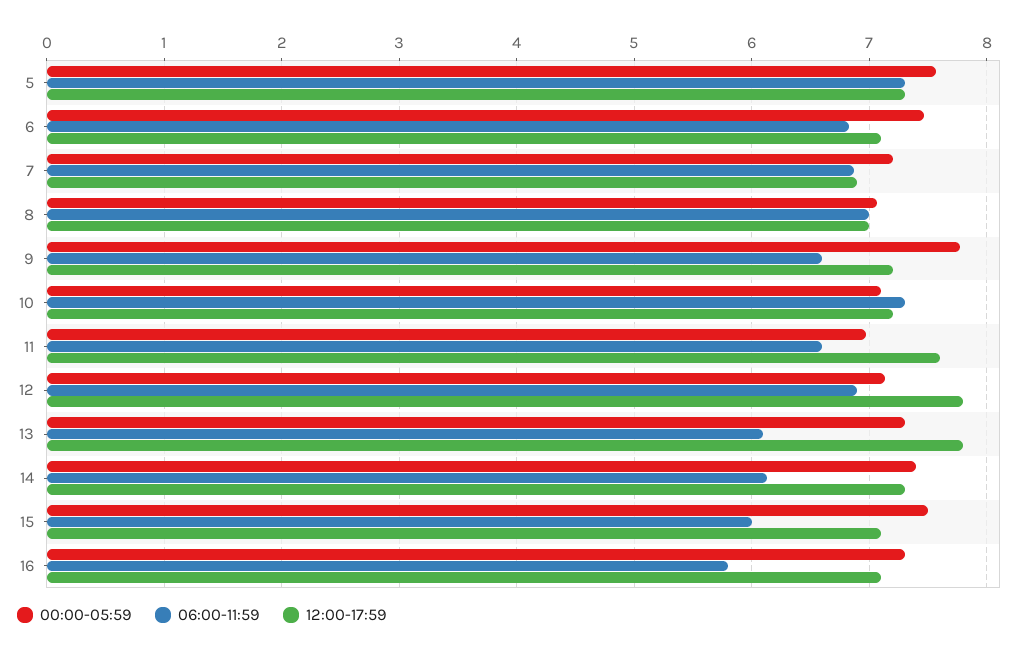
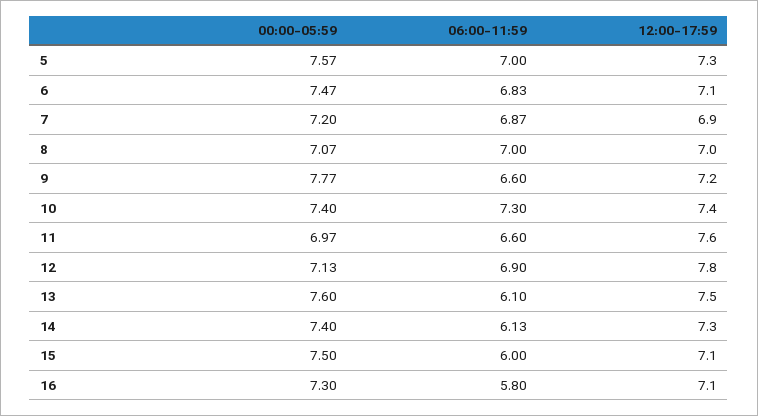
  {
    "00:00-05:59": {
      "5": 7.57,
      "6": 7.47,
      "7": 7.2,
      "8": 7.07,
      "9": 7.77,
-     "10": 7.1,
+     "10": 7.4,
      "11": 6.97,
      "12": 7.13,
-     "13": 7.3,
+     "13": 7.6,
      "14": 7.4,
      "15": 7.5,
      "16": 7.3
    },
    "06:00-11:59": {
-     "5": 7.3,
+     "5": 7,
      "6": 6.83,
      "7": 6.87,
      "8": 7,
      "9": 6.6,
      "10": 7.3,
      "11": 6.6,
      "12": 6.9,
      "13": 6.1,
      "14": 6.13,
      "15": 6,
      "16": 5.8
    },
    "12:00-17:59": {
      "5": 7.3,
      "6": 7.1,
      "7": 6.9,
      "8": 7,
      "9": 7.2,
-     "10": 7.2,
+     "10": 7.4,
      "11": 7.6,
      "12": 7.8,
-     "13": 7.8,
+     "13": 7.5,
      "14": 7.3,
      "15": 7.1,
      "16": 7.1
    }
  }

